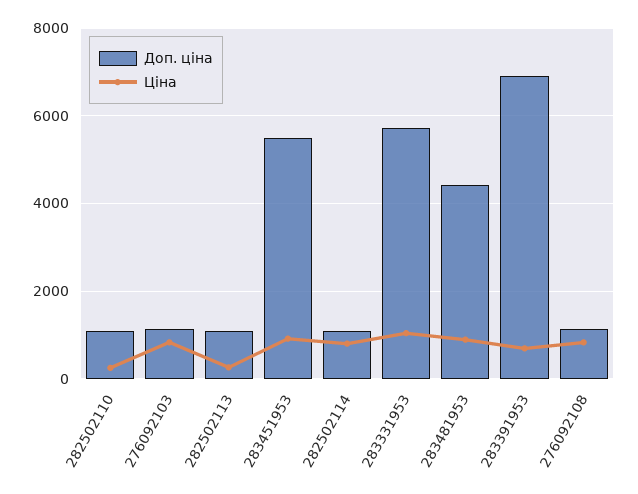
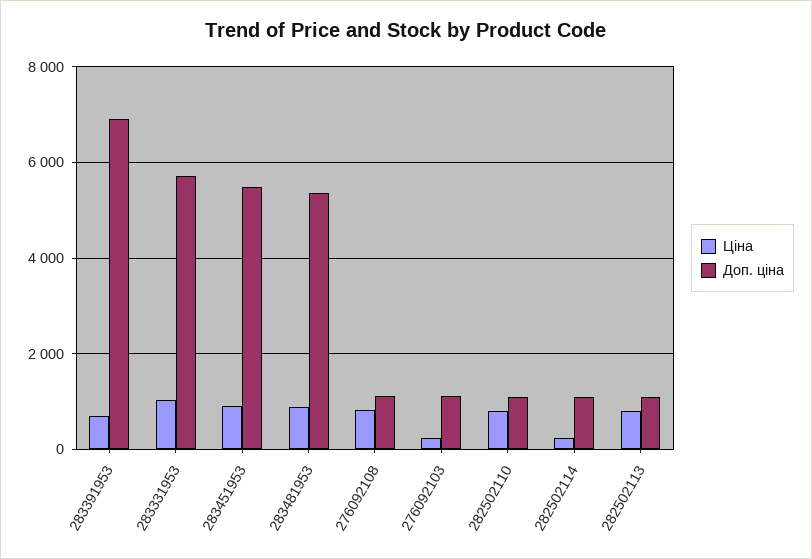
  {
    "Доп. ціна": {
      "282502110": 1000,
      "276092103": 1200,
      "282502113": 1000,
      "283451953": 5400,
      "282502114": 1000,
      "283331953": 5800,
-     "283481953": 4400,
+     "283481953": 5400,
      "283391953": 7000,
      "276092108": 1200
    },
    "Ціна": {
-     "282502110": 200,
+     "282502110": 800,
-     "276092103": 800,
+     "276092103": 200,
-     "282502113": 200,
+     "282502113": 800,
      "283451953": 1000,
-     "282502114": 800,
+     "282502114": 200,
      "283331953": 1000,
      "283481953": 800,
      "283391953": 600,
      "276092108": 800
    }
  }

